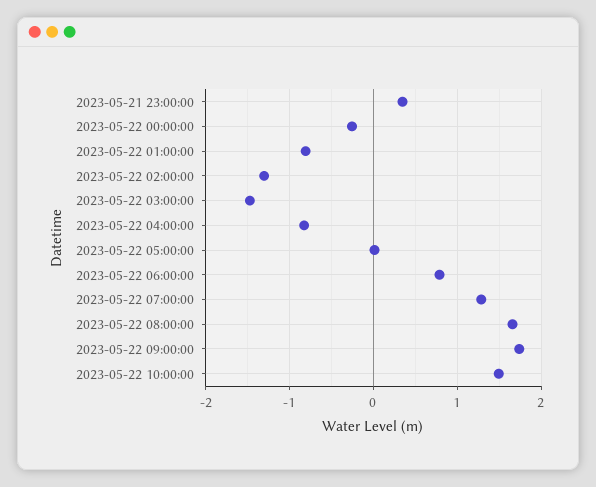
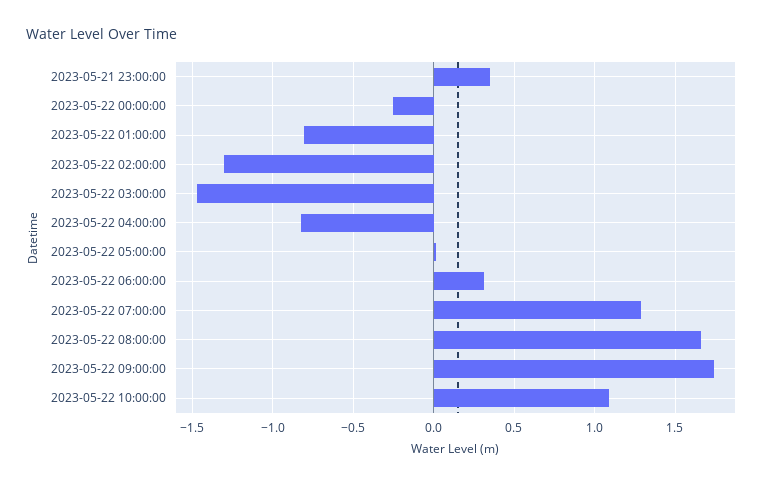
  {
    "2023-05-21 23:00:00": 0.35,
    "2023-05-22 00:00:00": -0.25,
    "2023-05-22 01:00:00": -0.8,
    "2023-05-22 02:00:00": -1.3,
    "2023-05-22 03:00:00": -1.45,
    "2023-05-22 04:00:00": -0.85,
    "2023-05-22 05:00:00": 0,
-   "2023-05-22 06:00:00": 0.8,
+   "2023-05-22 06:00:00": 0.3,
    "2023-05-22 07:00:00": 1.3,
    "2023-05-22 08:00:00": 1.65,
    "2023-05-22 09:00:00": 1.75,
-   "2023-05-22 10:00:00": 1.5
+   "2023-05-22 10:00:00": 1.1
  }

